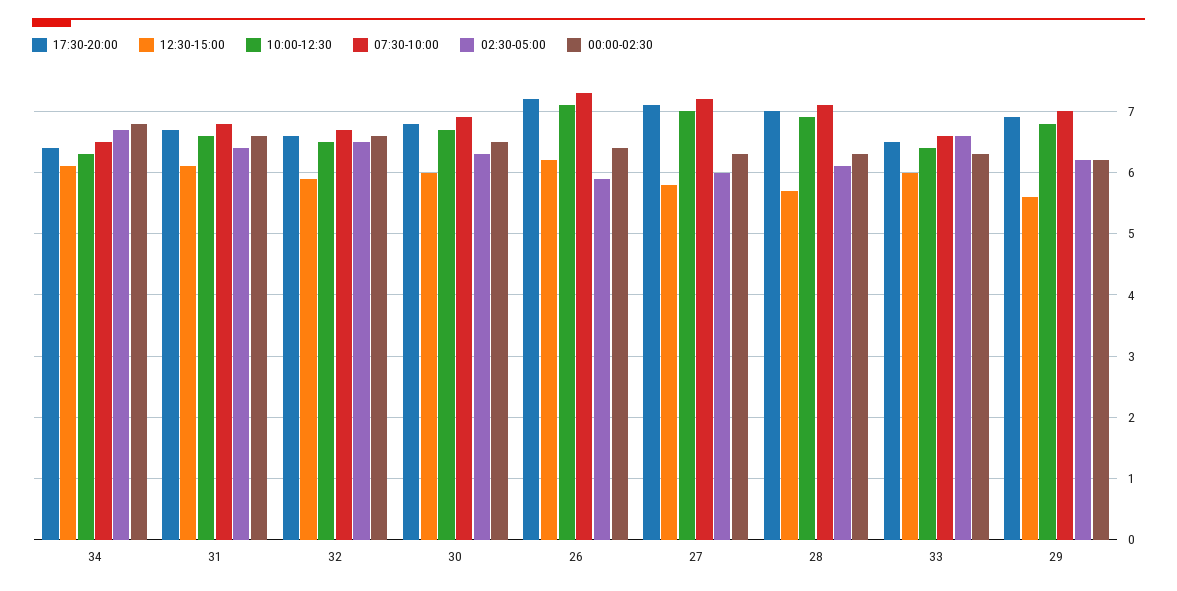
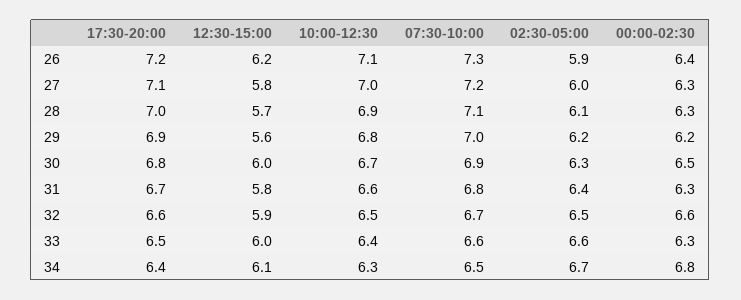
  {
    "17:30-20:00": {
      "34": 6.4,
      "31": 6.7,
      "32": 6.6,
      "30": 6.8,
      "26": 7.2,
      "27": 7.1,
      "28": 7,
      "33": 6.5,
      "29": 6.9
    },
    "12:30-15:00": {
      "34": 6.1,
-     "31": 6.1,
+     "31": 5.8,
      "32": 5.9,
      "30": 6,
      "26": 6.2,
      "27": 5.8,
      "28": 5.7,
      "33": 6,
      "29": 5.6
    },
    "10:00-12:30": {
      "34": 6.3,
      "31": 6.6,
      "32": 6.5,
      "30": 6.7,
      "26": 7.1,
      "27": 7,
      "28": 6.9,
      "33": 6.4,
      "29": 6.8
    },
    "07:30-10:00": {
      "34": 6.5,
      "31": 6.8,
      "32": 6.7,
      "30": 6.9,
      "26": 7.3,
      "27": 7.2,
      "28": 7.1,
      "33": 6.6,
      "29": 7
    },
    "02:30-05:00": {
      "34": 6.7,
      "31": 6.4,
      "32": 6.5,
      "30": 6.3,
      "26": 5.9,
      "27": 6,
      "28": 6.1,
      "33": 6.6,
      "29": 6.2
    },
    "00:00-02:30": {
      "34": 6.8,
-     "31": 6.6,
+     "31": 6.3,
      "32": 6.6,
      "30": 6.5,
      "26": 6.4,
      "27": 6.3,
      "28": 6.3,
      "33": 6.3,
      "29": 6.2
    }
  }

